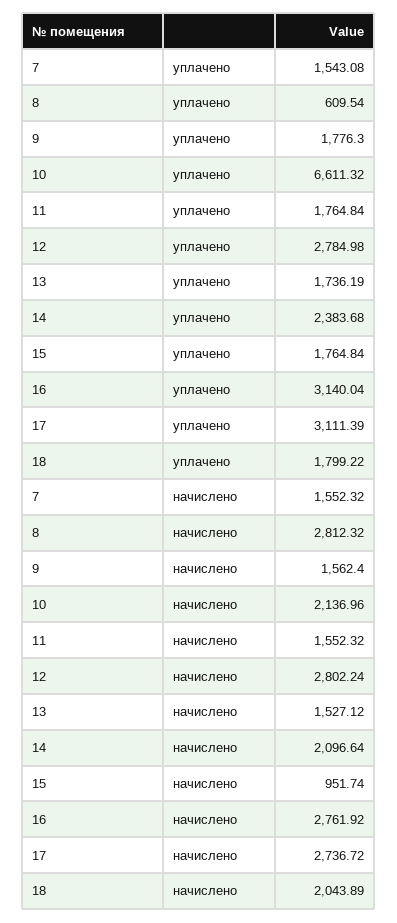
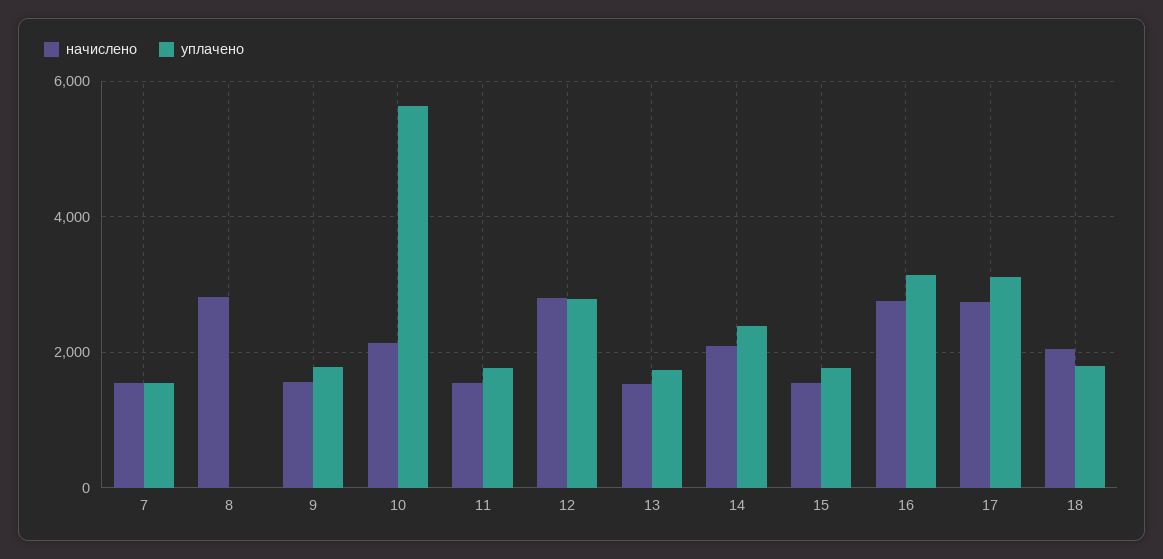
  {
    "уплачено": {
      "7": 1543.08,
-     "8": 609.54,
+     "8": 0,
      "9": 1776.3,
-     "10": 6611.32,
+     "10": 5600,
      "11": 1764.84,
      "12": 2784.98,
      "13": 1736.19,
      "14": 2383.68,
      "15": 1764.84,
      "16": 3140.04,
      "17": 3111.39,
      "18": 1799.22
    },
    "начислено": {
      "7": 1552.32,
      "8": 2812.32,
      "9": 1562.4,
      "10": 2136.96,
      "11": 1552.32,
      "12": 2802.24,
      "13": 1527.12,
      "14": 2096.64,
-     "15": 951.74,
+     "15": 1600,
      "16": 2761.92,
      "17": 2736.72,
      "18": 2043.89
    }
  }

